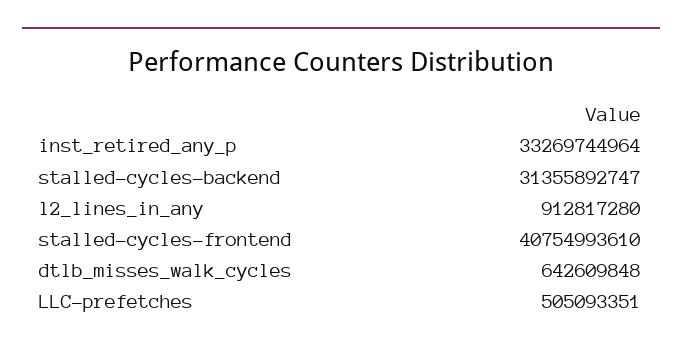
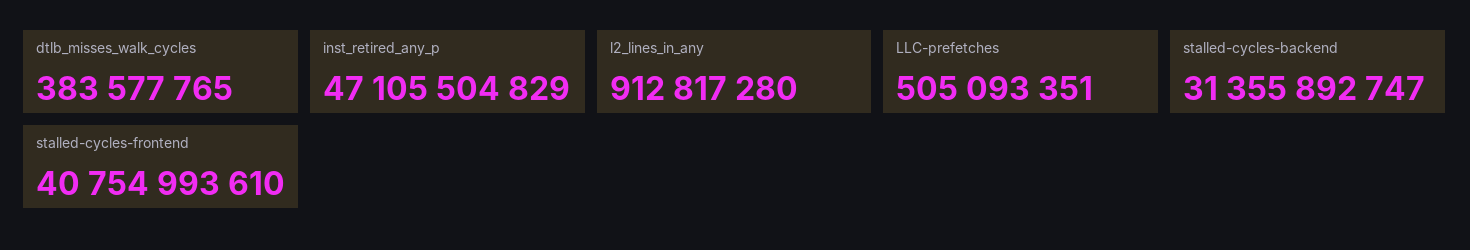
  {
-   "inst_retired_any_p": 33269744964,
+   "inst_retired_any_p": 47105504829,
    "stalled-cycles-backend": 31355892747,
    "l2_lines_in_any": 912817280,
    "stalled-cycles-frontend": 40754993610,
-   "dtlb_misses_walk_cycles": 642609848,
+   "dtlb_misses_walk_cycles": 383577765,
    "LLC-prefetches": 505093351
  }

